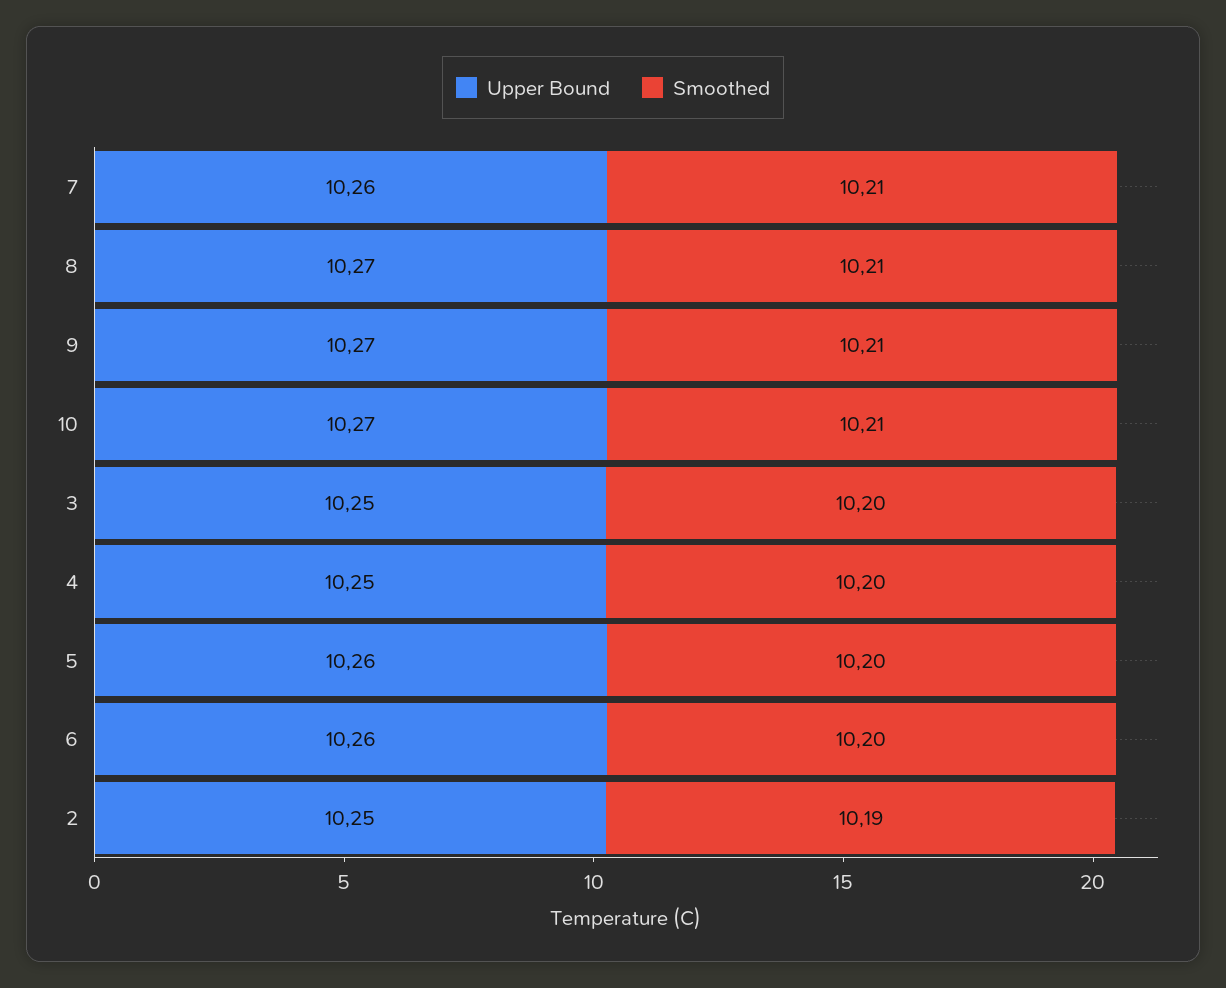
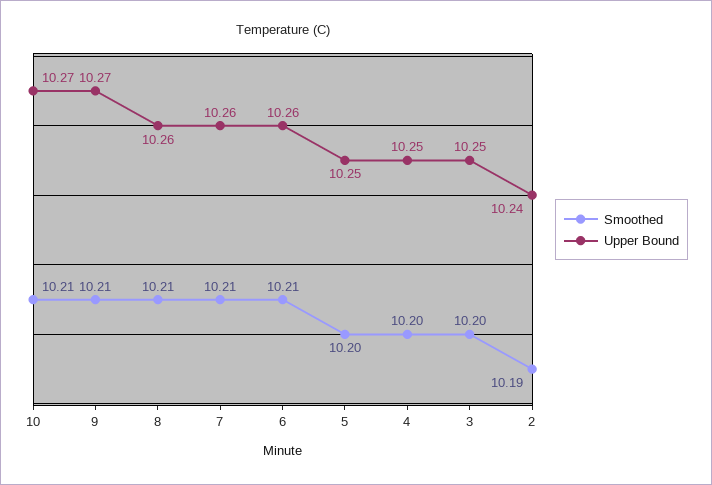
  {
    "Upper Bound": {
      "7": 10.26,
-     "8": 10.27,
+     "8": 10.26,
      "9": 10.27,
      "10": 10.27,
      "3": 10.25,
      "4": 10.25,
-     "5": 10.26,
+     "5": 10.25,
      "6": 10.26,
-     "2": 10.25
+     "2": 10.24
    },
    "Smoothed": {
      "7": 10.21,
      "8": 10.21,
      "9": 10.21,
      "10": 10.21,
      "3": 10.2,
      "4": 10.2,
      "5": 10.2,
-     "6": 10.2,
+     "6": 10.21,
      "2": 10.19
    }
  }

